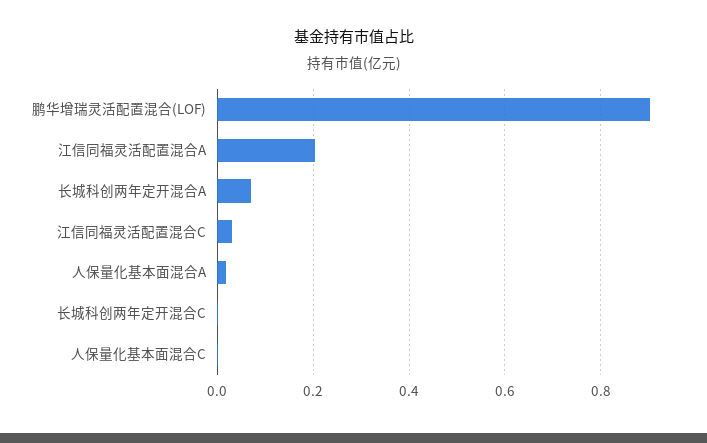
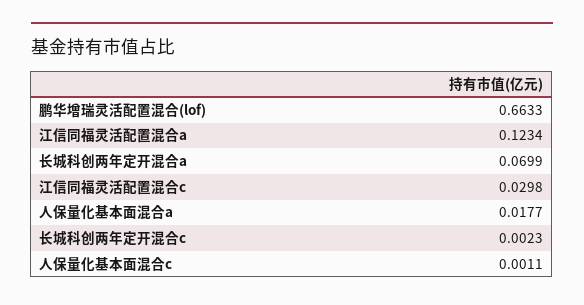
  {
-   "鹏华增瑞灵活配置混合(LOF)": 0.9,
+   "鹏华增瑞灵活配置混合(LOF)": 0.6633,
-   "江信同福灵活配置混合A": 0.2,
+   "江信同福灵活配置混合A": 0.1234,
    "长城科创两年定开混合A": 0.0699,
    "江信同福灵活配置混合C": 0.0298,
    "人保量化基本面混合A": 0.0177,
    "长城科创两年定开混合C": 0.0023,
    "人保量化基本面混合C": 0.0011
  }

